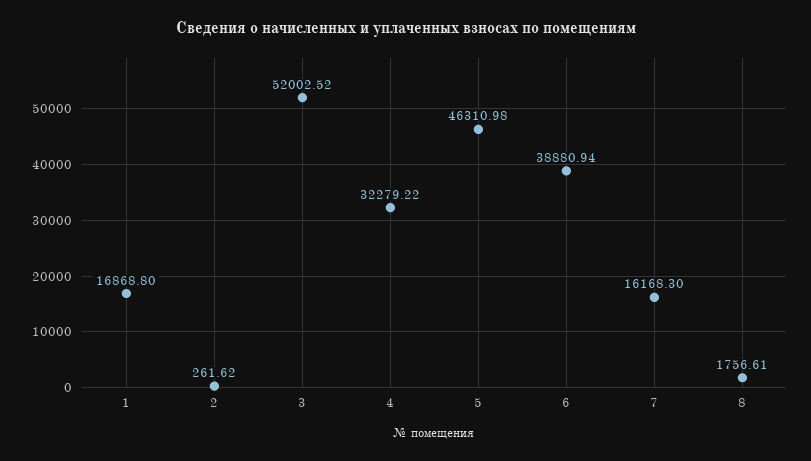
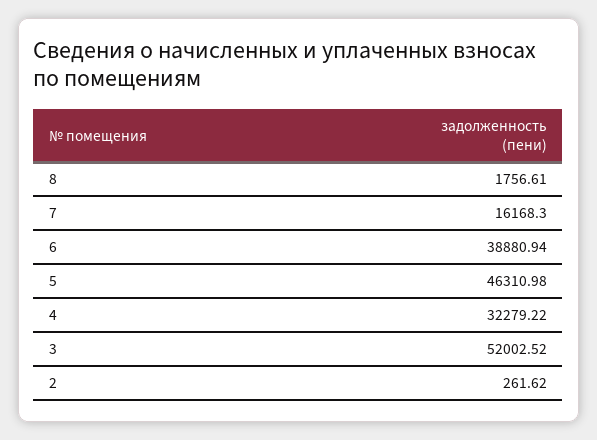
  {
-   "1": 16868.8,
    "2": 261.62,
    "3": 52002.52,
    "4": 32279.22,
    "5": 46310.98,
    "6": 38880.94,
    "7": 16168.3,
    "8": 1756.61
  }

